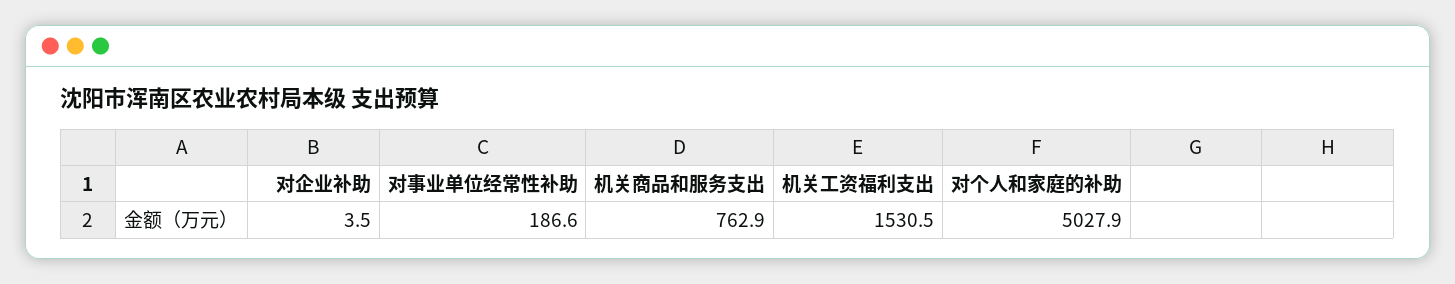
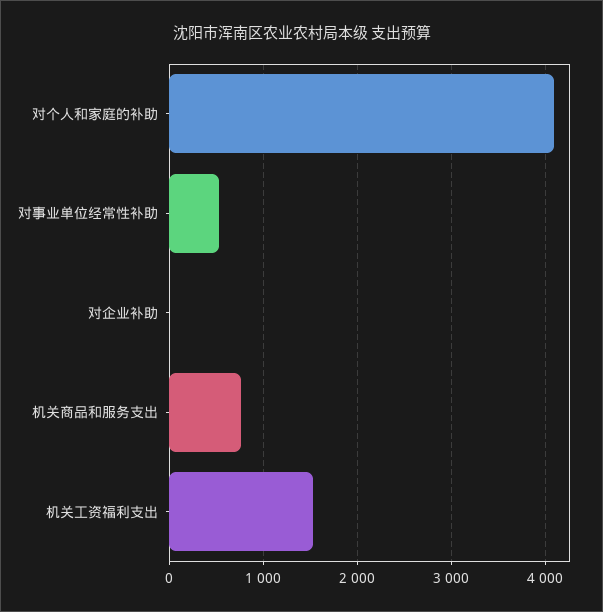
  {
    "对企业补助": 3.5,
-   "对事业单位经常性补助": 186.6,
+   "对事业单位经常性补助": 500,
    "机关商品和服务支出": 762.9,
    "机关工资福利支出": 1530.5,
-   "对个人和家庭的补助": 5027.9
+   "对个人和家庭的补助": 4100
  }

